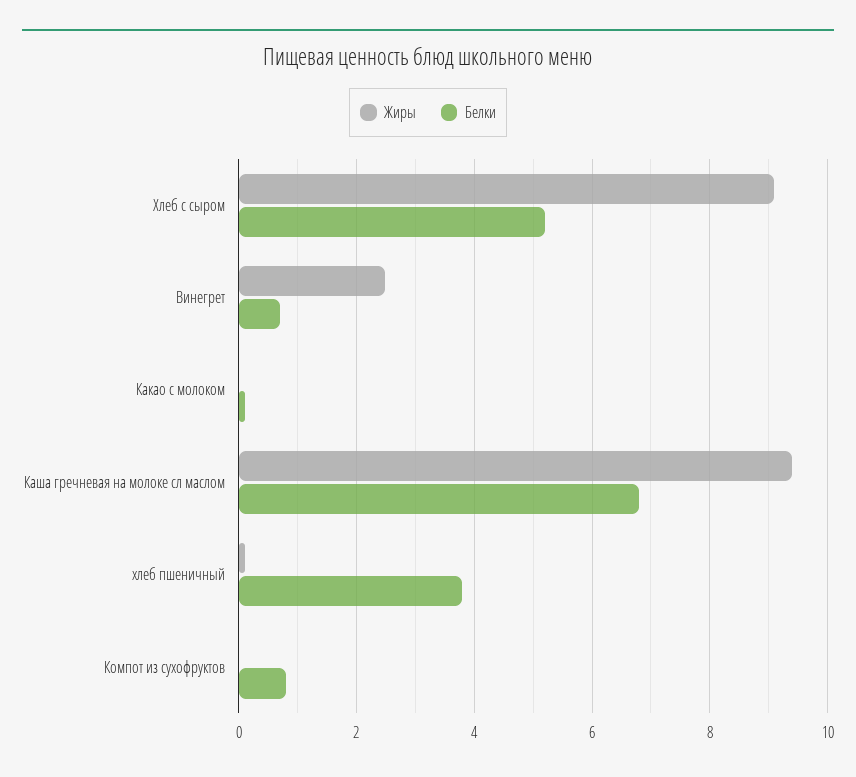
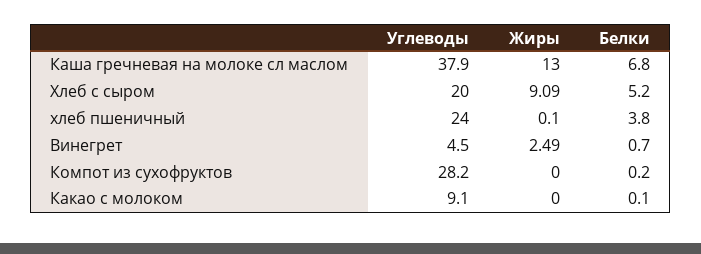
  {
    "Жиры": {
      "Хлеб с сыром": 9.09,
      "Винегрет": 2.49,
      "Какао с молоком": 0,
-     "Каша гречневая на молоке сл маслом": 9.4,
+     "Каша гречневая на молоке сл маслом": 13,
      "хлеб пшеничный": 0.1,
      "Компот из сухофруктов": 0
    },
    "Белки": {
      "Хлеб с сыром": 5.2,
      "Винегрет": 0.7,
      "Какао с молоком": 0.1,
      "Каша гречневая на молоке сл маслом": 6.8,
      "хлеб пшеничный": 3.8,
-     "Компот из сухофруктов": 0.8
+     "Компот из сухофруктов": 0.2
-   }
+   },
+   "Углеводы": {
+     "Каша гречневая на молоке сл маслом": 37.9,
+     "Хлеб с сыром": 20,
+     "хлеб пшеничный": 24,
+     "Винегрет": 4.5,
+     "Компот из сухофруктов": 28.2,
+     "Какао с молоком": 9.1
+   }
  }

